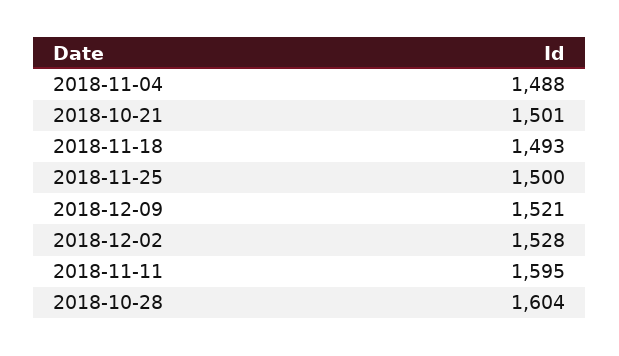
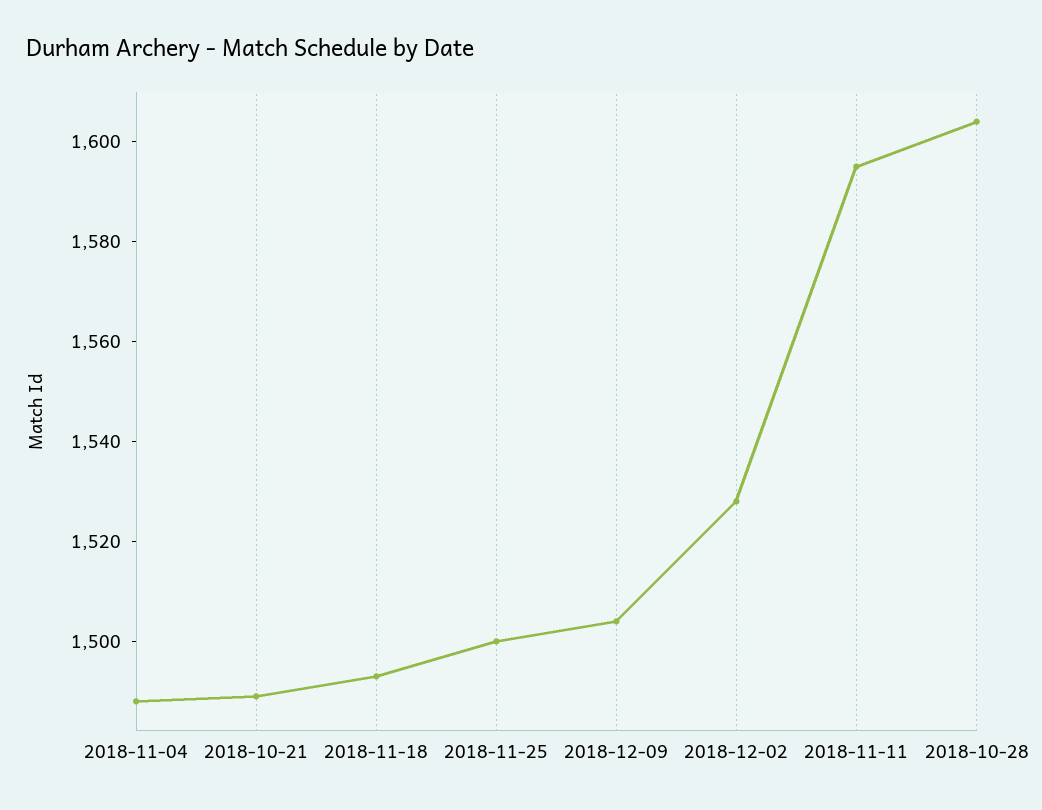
  {
    "2018-11-04": 1488,
-   "2018-10-21": 1501,
+   "2018-10-21": 1490,
    "2018-11-18": 1493,
    "2018-11-25": 1500,
-   "2018-12-09": 1521,
+   "2018-12-09": 1505,
    "2018-12-02": 1528,
    "2018-11-11": 1595,
    "2018-10-28": 1604
  }

